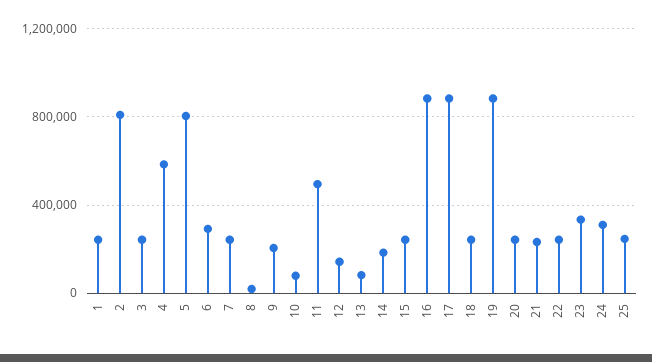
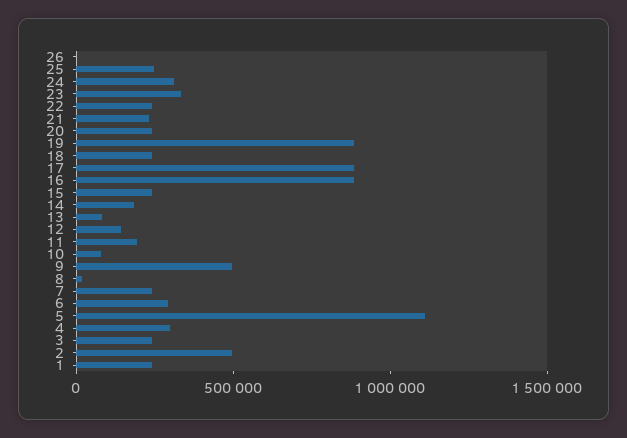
  {
    "1": 250000,
-   "2": 800000,
+   "2": 500000,
    "3": 250000,
-   "4": 600000,
+   "4": 300000,
-   "5": 800000,
+   "5": 1100000,
    "6": 300000,
    "7": 250000,
    "8": 0,
-   "9": 200000,
+   "9": 500000,
    "10": 100000,
-   "11": 500000,
+   "11": 200000,
    "12": 150000,
    "13": 100000,
    "14": 200000,
    "15": 250000,
    "16": 900000,
    "17": 900000,
    "18": 250000,
    "19": 900000,
    "20": 250000,
    "21": 250000,
    "22": 250000,
    "23": 350000,
    "24": 300000,
-   "25": 250000
+   "25": 250000,
+   "26": 0
  }

